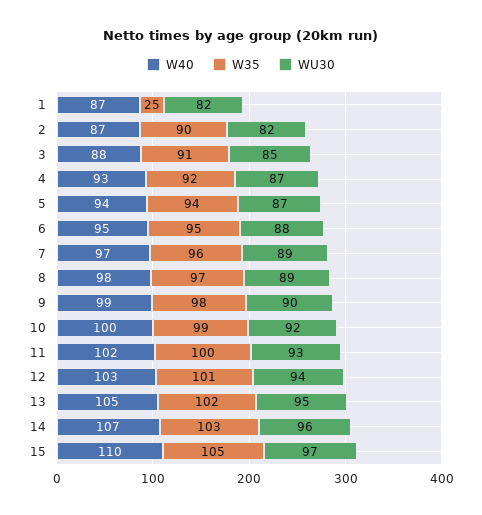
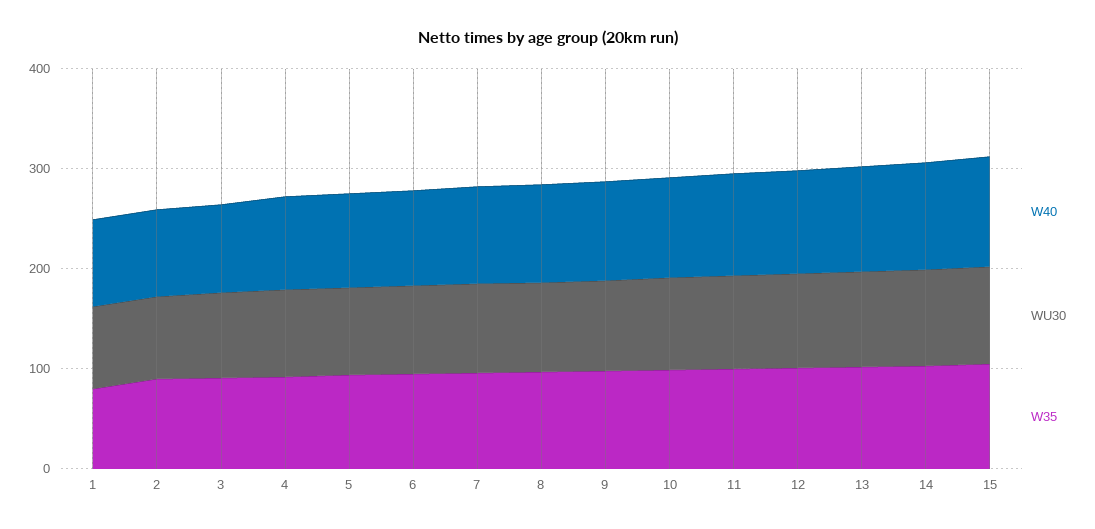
  {
    "W40": {
      "1": 87,
      "2": 87,
      "3": 88,
      "4": 93,
      "5": 94,
      "6": 95,
      "7": 97,
      "8": 98,
      "9": 99,
      "10": 100,
      "11": 102,
      "12": 103,
      "13": 105,
      "14": 107,
      "15": 110
    },
    "W35": {
-     "1": 25,
+     "1": 80,
      "2": 90,
      "3": 91,
      "4": 92,
      "5": 94,
      "6": 95,
      "7": 96,
      "8": 97,
      "9": 98,
      "10": 99,
      "11": 100,
      "12": 101,
      "13": 102,
      "14": 103,
      "15": 105
    },
    "WU30": {
      "1": 82,
      "2": 82,
      "3": 85,
      "4": 87,
      "5": 87,
      "6": 88,
      "7": 89,
      "8": 89,
      "9": 90,
      "10": 92,
      "11": 93,
      "12": 94,
      "13": 95,
      "14": 96,
      "15": 97
    }
  }

